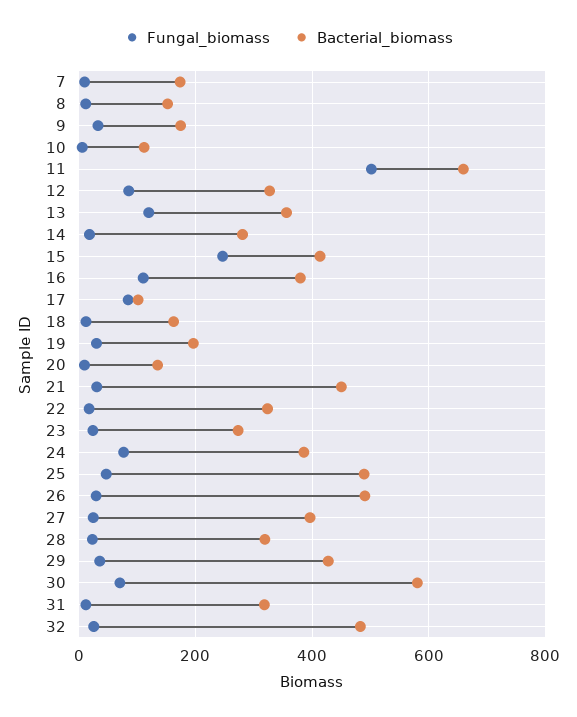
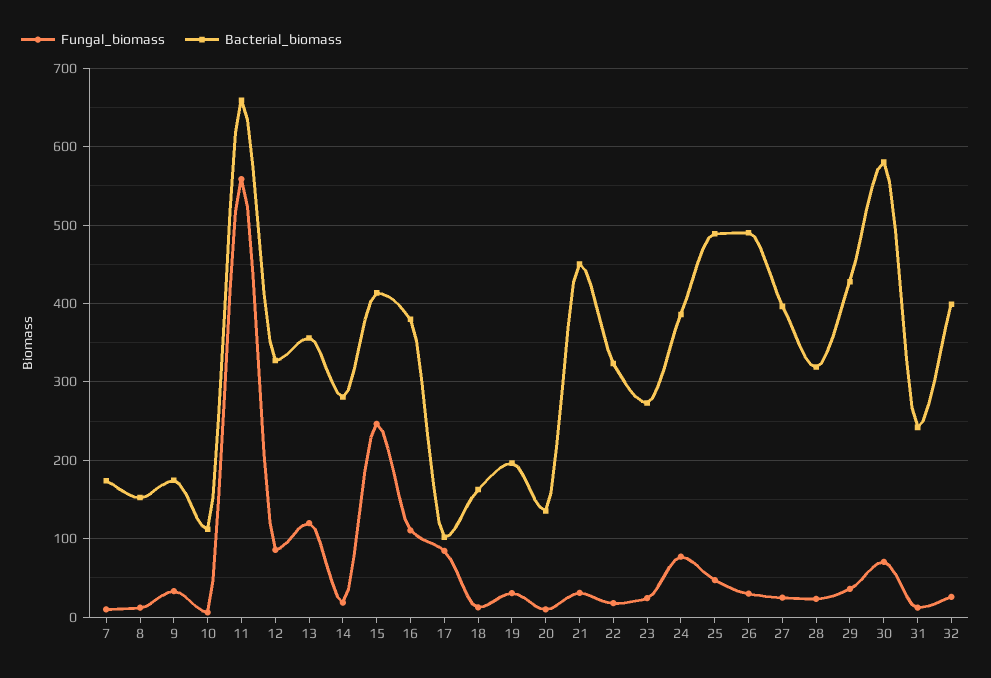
  {
    "Fungal_biomass": {
      "7": 10,
      "8": 10,
      "9": 30,
      "10": 10,
-     "11": 500,
+     "11": 560,
      "12": 90,
      "13": 120,
      "14": 20,
      "15": 250,
      "16": 110,
      "17": 80,
      "18": 10,
      "19": 30,
      "20": 10,
      "21": 30,
      "22": 20,
      "23": 20,
      "24": 80,
      "25": 50,
      "26": 30,
      "27": 20,
      "28": 20,
      "29": 40,
      "30": 70,
      "31": 10,
      "32": 30
    },
    "Bacterial_biomass": {
      "7": 170,
      "8": 150,
      "9": 170,
      "10": 110,
      "11": 660,
      "12": 330,
      "13": 360,
      "14": 280,
      "15": 410,
      "16": 380,
      "17": 100,
      "18": 160,
      "19": 200,
      "20": 140,
      "21": 450,
      "22": 320,
      "23": 270,
      "24": 390,
      "25": 490,
      "26": 490,
      "27": 400,
      "28": 320,
      "29": 430,
      "30": 580,
-     "31": 320,
+     "31": 240,
-     "32": 480
+     "32": 400
    }
  }

